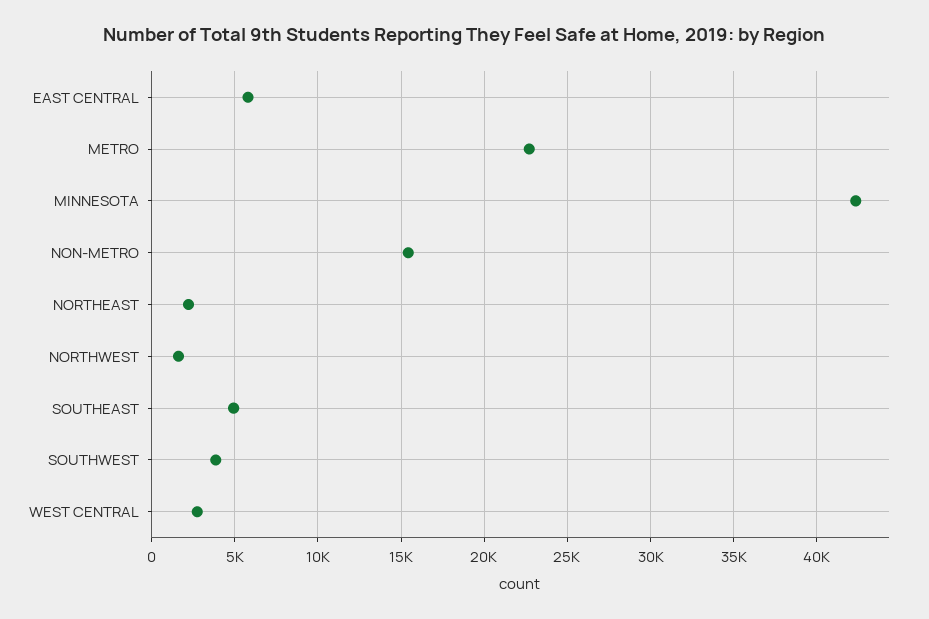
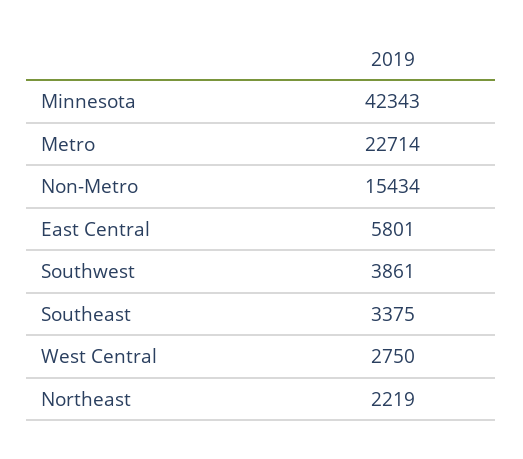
  {
    "EAST CENTRAL": 5801,
    "METRO": 22714,
    "MINNESOTA": 42343,
    "NON-METRO": 15434,
    "NORTHEAST": 2219,
-   "NORTHWEST": 1500,
-   "SOUTHEAST": 5000,
+   "SOUTHEAST": 3375,
    "SOUTHWEST": 3861,
    "WEST CENTRAL": 2750
  }

